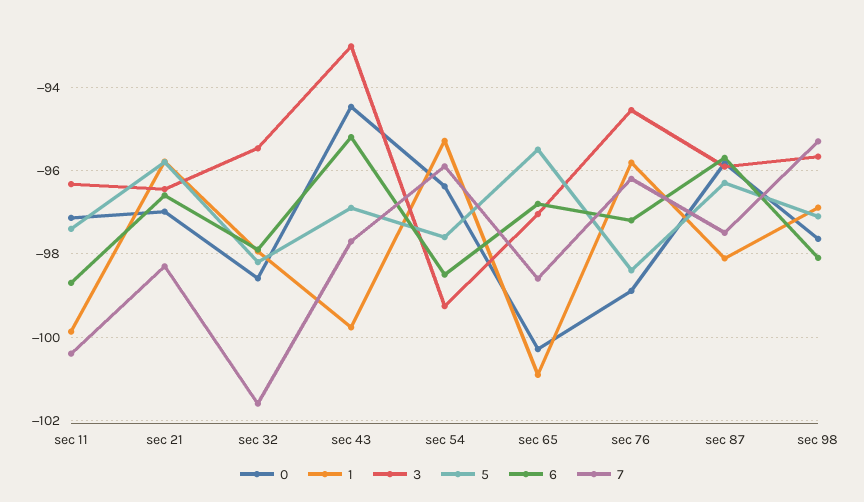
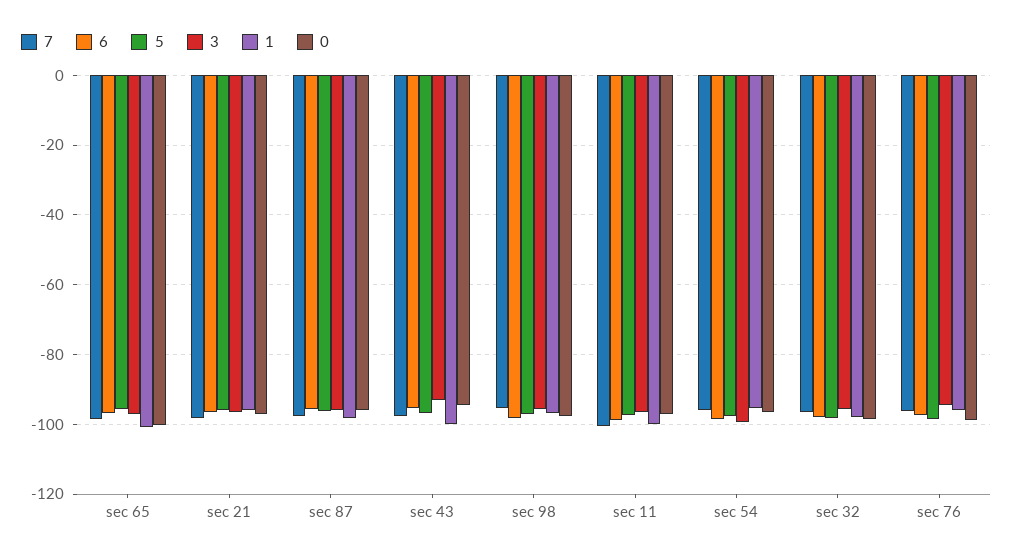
  {
    "0": {
      "sec 11": -97.2,
      "sec 21": -97,
      "sec 32": -98.6,
      "sec 43": -94.4,
      "sec 54": -96.4,
      "sec 65": -100.2,
      "sec 76": -98.8,
      "sec 87": -95.8,
      "sec 98": -97.6
    },
    "1": {
      "sec 11": -99.8,
      "sec 21": -95.8,
      "sec 32": -98,
      "sec 43": -99.8,
      "sec 54": -95.2,
      "sec 65": -101,
      "sec 76": -95.8,
      "sec 87": -98.2,
      "sec 98": -96.8
    },
    "3": {
      "sec 11": -96.4,
      "sec 21": -96.4,
      "sec 32": -95.4,
      "sec 43": -93,
      "sec 54": -99.2,
      "sec 65": -97,
      "sec 76": -94.6,
      "sec 87": -96,
      "sec 98": -95.6
    },
    "5": {
      "sec 11": -97.4,
      "sec 21": -95.8,
      "sec 32": -98.2,
      "sec 43": -97,
      "sec 54": -97.6,
      "sec 65": -95.6,
      "sec 76": -98.4,
      "sec 87": -96.4,
      "sec 98": -97.2
    },
    "6": {
      "sec 11": -98.8,
      "sec 21": -96.6,
      "sec 32": -98,
      "sec 43": -95.2,
      "sec 54": -98.6,
      "sec 65": -96.8,
      "sec 76": -97.2,
      "sec 87": -95.8,
      "sec 98": -98.2
    },
    "7": {
      "sec 11": -100.4,
      "sec 21": -98.4,
-     "sec 32": -101.6,
+     "sec 32": -96,
      "sec 43": -97.8,
      "sec 54": -96,
      "sec 65": -98.6,
      "sec 76": -96.2,
      "sec 87": -97.6,
      "sec 98": -95.4
    }
  }

